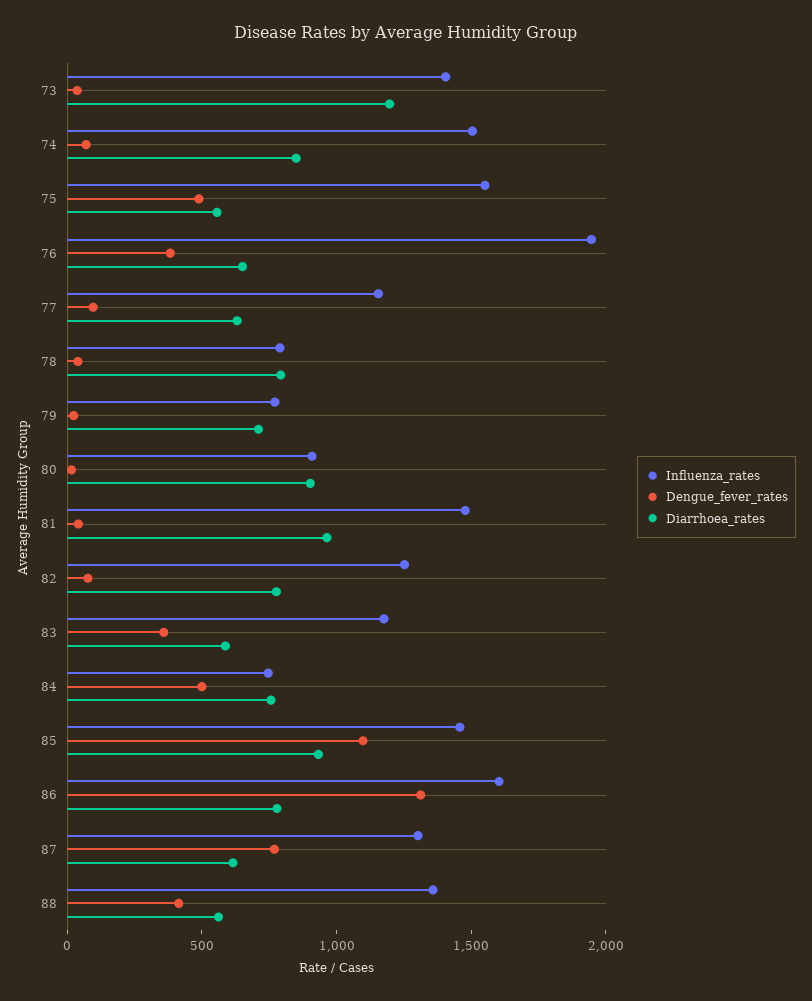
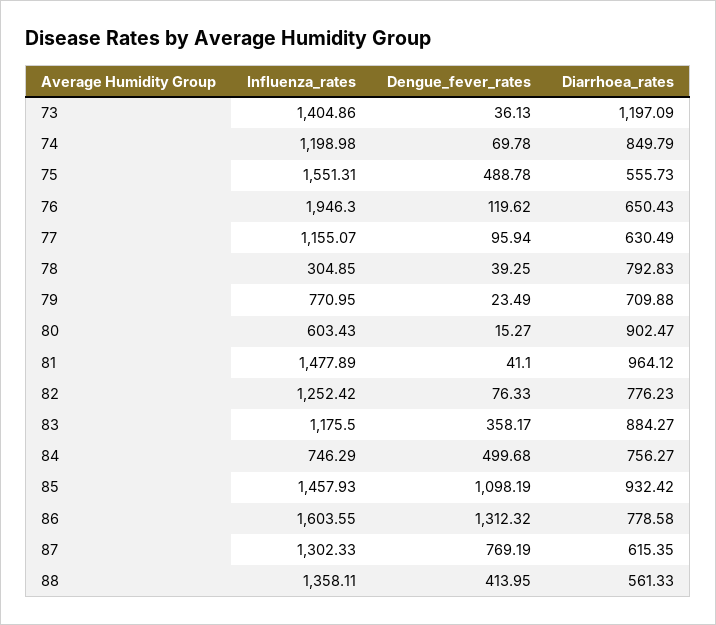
  {
    "Influenza_rates": {
      "73": 1404.86,
-     "74": 1500,
+     "74": 1198.98,
      "75": 1551.31,
      "76": 1946.3,
      "77": 1155.07,
-     "78": 800,
+     "78": 304.85,
      "79": 770.95,
-     "80": 900,
+     "80": 603.43,
      "81": 1477.89,
      "82": 1252.42,
      "83": 1175.5,
      "84": 746.29,
      "85": 1457.93,
      "86": 1603.55,
      "87": 1302.33,
      "88": 1358.11
    },
    "Dengue_fever_rates": {
      "73": 36.13,
      "74": 69.78,
      "75": 488.78,
-     "76": 400,
+     "76": 119.62,
      "77": 95.94,
      "78": 39.25,
      "79": 23.49,
      "80": 15.27,
      "81": 41.1,
      "82": 76.33,
      "83": 358.17,
      "84": 499.68,
      "85": 1098.19,
      "86": 1312.32,
      "87": 769.19,
      "88": 413.95
    },
    "Diarrhoea_rates": {
      "73": 1197.09,
      "74": 849.79,
      "75": 555.73,
      "76": 650.43,
      "77": 630.49,
      "78": 792.83,
      "79": 709.88,
      "80": 902.47,
      "81": 964.12,
      "82": 776.23,
-     "83": 600,
+     "83": 884.27,
      "84": 756.27,
      "85": 932.42,
      "86": 778.58,
      "87": 615.35,
      "88": 561.33
    }
  }

